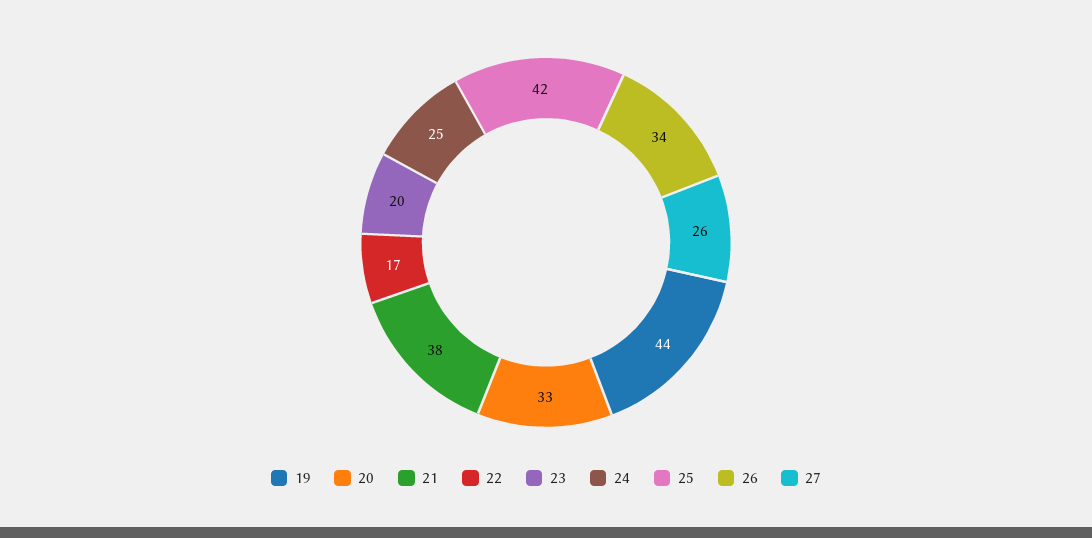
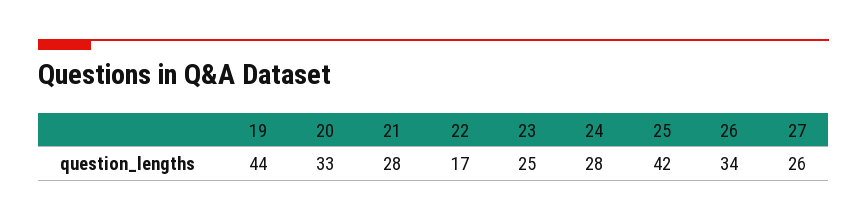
  {
    "19": 44,
    "20": 33,
-   "21": 38,
+   "21": 28,
    "22": 17,
-   "23": 20,
+   "23": 25,
-   "24": 25,
+   "24": 28,
    "25": 42,
    "26": 34,
    "27": 26
  }

